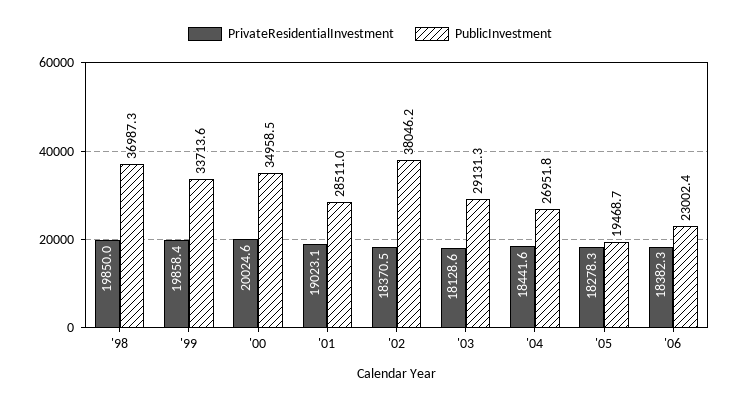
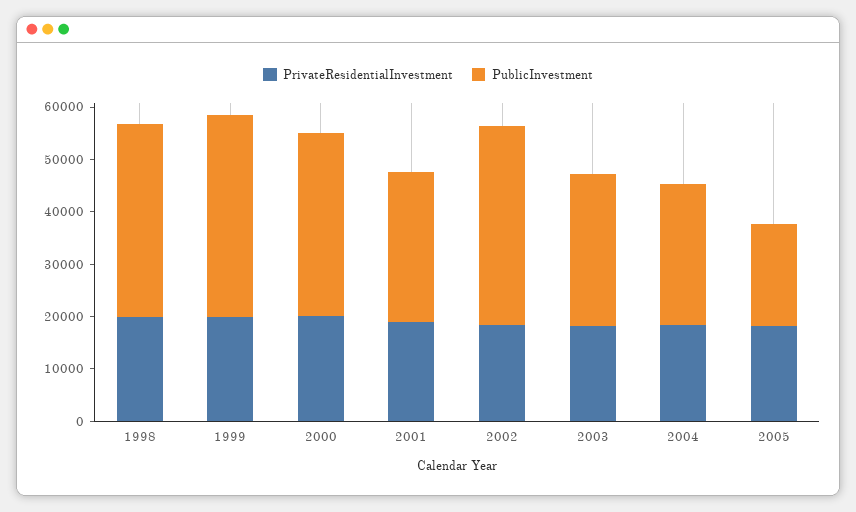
  {
    "PrivateResidentialInvestment": {
      "'98": 19850,
      "'99": 19858.4,
      "'00": 20024.6,
      "'01": 19023.1,
      "'02": 18370.5,
      "'03": 18128.6,
      "'04": 18441.6,
-     "'05": 18278.3,
+     "'05": 18278.3
-     "'06": 18382.3
    },
    "PublicInvestment": {
      "'98": 36987.3,
-     "'99": 33713.6,
+     "'99": 38000,
      "'00": 34958.5,
      "'01": 28511,
      "'02": 38046.2,
      "'03": 29131.3,
      "'04": 26951.8,
-     "'05": 19468.7,
+     "'05": 19468.7
-     "'06": 23002.4
    }
  }

